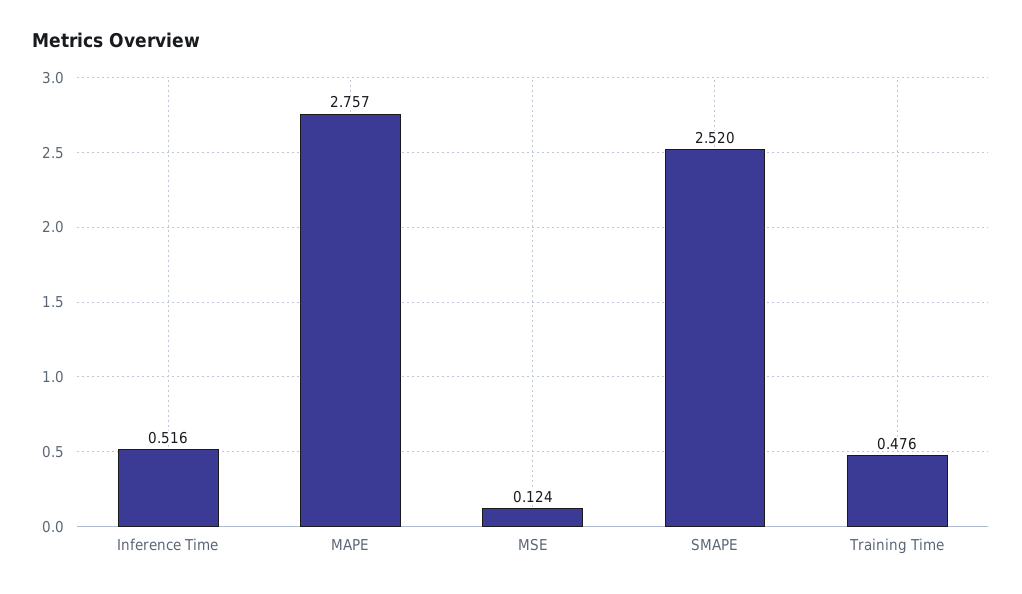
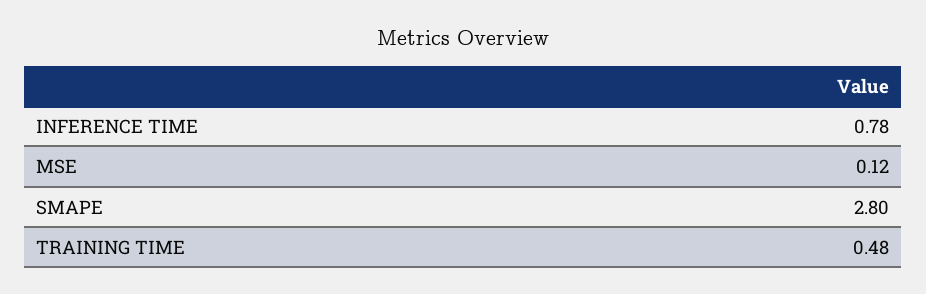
  {
-   "Inference Time": 0.516,
+   "Inference Time": 0.78,
-   "MAPE": 2.757,
    "MSE": 0.124,
-   "SMAPE": 2.52,
+   "SMAPE": 2.8,
    "Training Time": 0.476
  }

